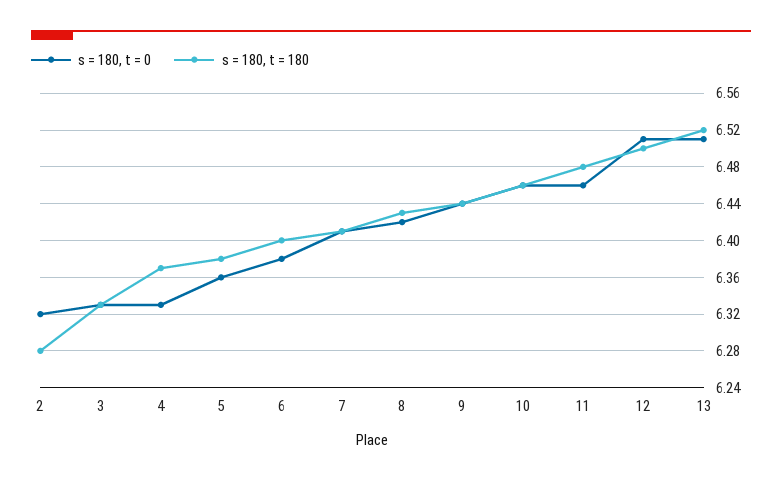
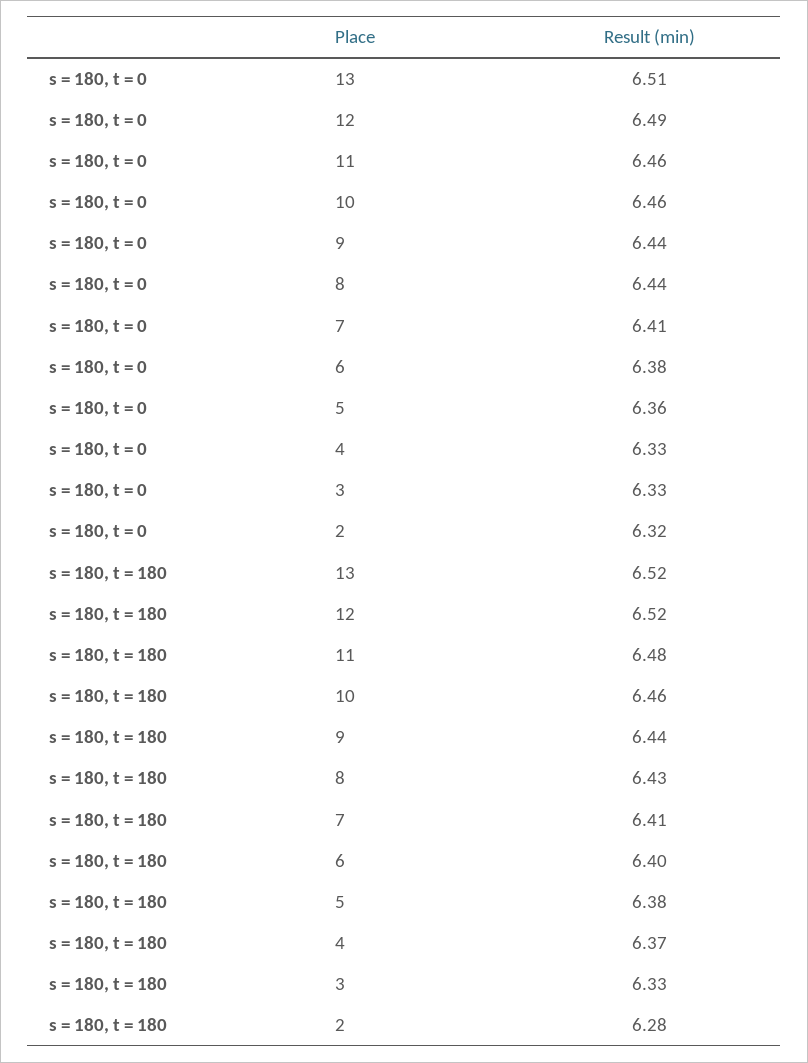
  {
    "s = 180, t = 0": {
      "2": 6.32,
      "3": 6.33,
      "4": 6.33,
      "5": 6.36,
      "6": 6.38,
      "7": 6.41,
-     "8": 6.42,
+     "8": 6.44,
      "9": 6.44,
      "10": 6.46,
      "11": 6.46,
-     "12": 6.51,
+     "12": 6.49,
      "13": 6.51
    },
    "s = 180, t = 180": {
      "2": 6.28,
      "3": 6.33,
      "4": 6.37,
      "5": 6.38,
      "6": 6.4,
      "7": 6.41,
      "8": 6.43,
      "9": 6.44,
      "10": 6.46,
      "11": 6.48,
-     "12": 6.5,
+     "12": 6.52,
      "13": 6.52
    }
  }

